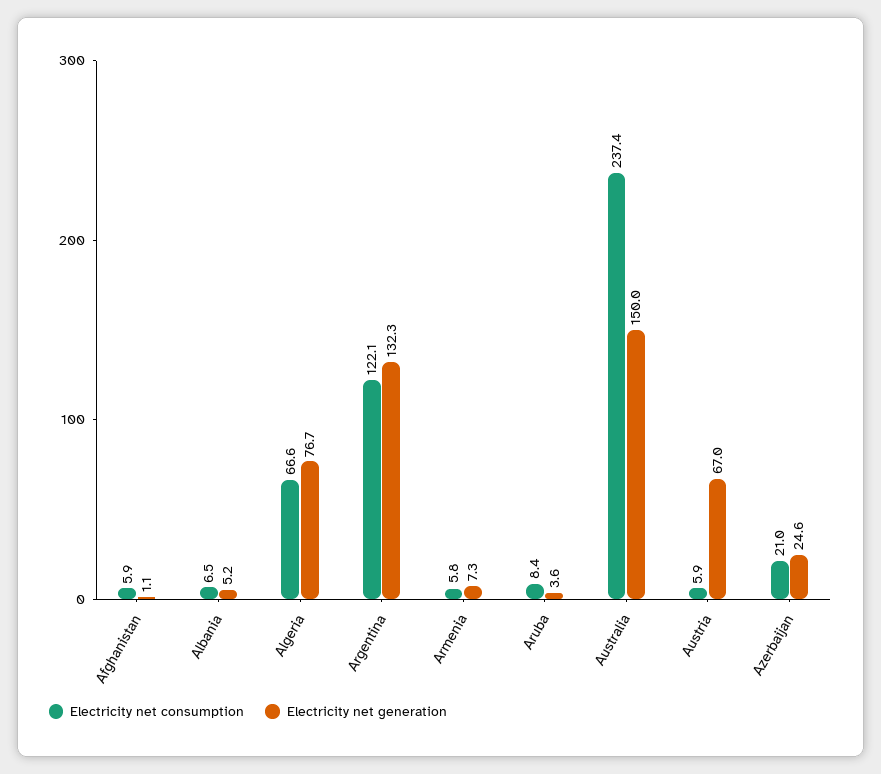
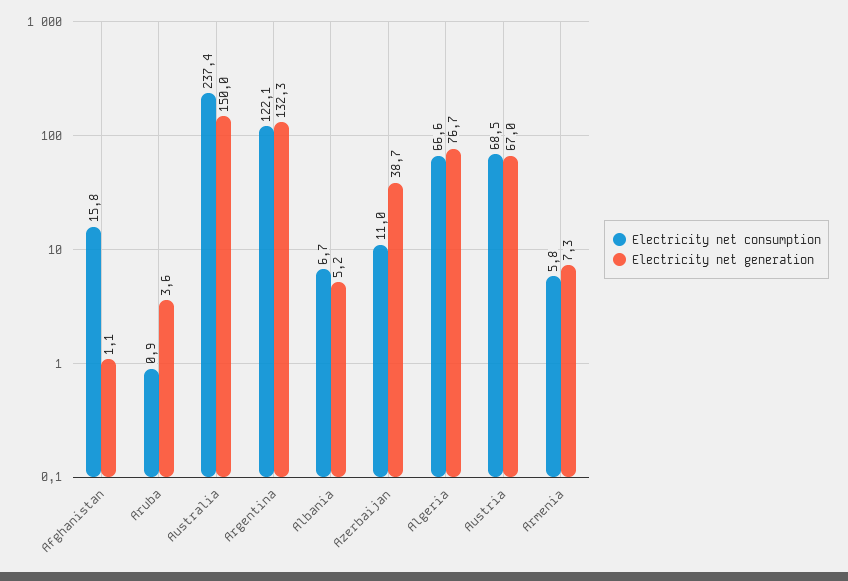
  {
    "Electricity net consumption": {
-     "Afghanistan": 5.9,
+     "Afghanistan": 15.8,
-     "Albania": 6.5,
+     "Albania": 6.7,
      "Algeria": 66.6,
      "Argentina": 122.1,
      "Armenia": 5.8,
-     "Aruba": 8.4,
+     "Aruba": 0.9,
      "Australia": 237.4,
-     "Austria": 5.9,
+     "Austria": 68.5,
-     "Azerbaijan": 21
+     "Azerbaijan": 11
    },
    "Electricity net generation": {
      "Afghanistan": 1.1,
      "Albania": 5.2,
      "Algeria": 76.7,
      "Argentina": 132.3,
      "Armenia": 7.3,
      "Aruba": 3.6,
      "Australia": 150,
      "Austria": 67,
-     "Azerbaijan": 24.6
+     "Azerbaijan": 38.7
    }
  }

